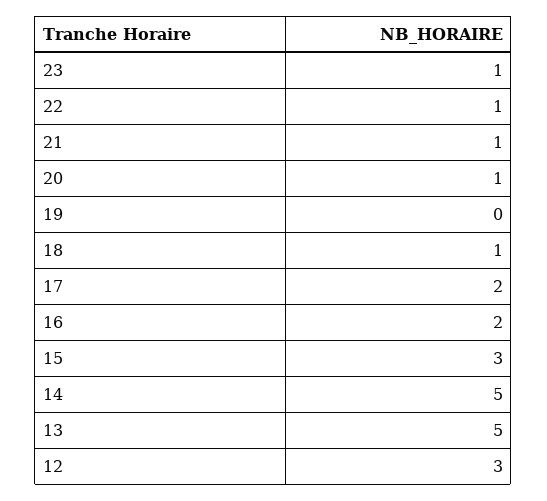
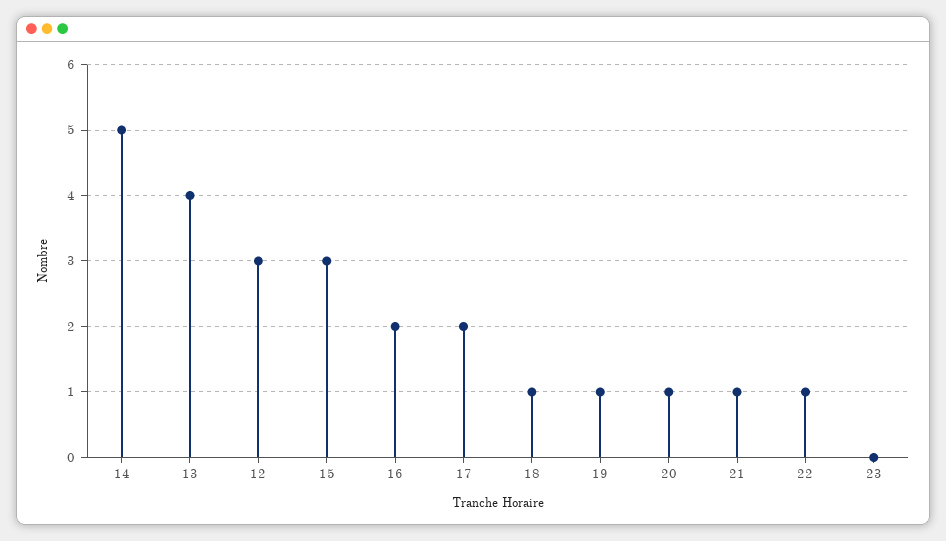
  {
-   "23": 1,
+   "23": 0,
    "22": 1,
    "21": 1,
    "20": 1,
-   "19": 0,
+   "19": 1,
    "18": 1,
    "17": 2,
    "16": 2,
    "15": 3,
    "14": 5,
-   "13": 5,
+   "13": 4,
    "12": 3
  }

